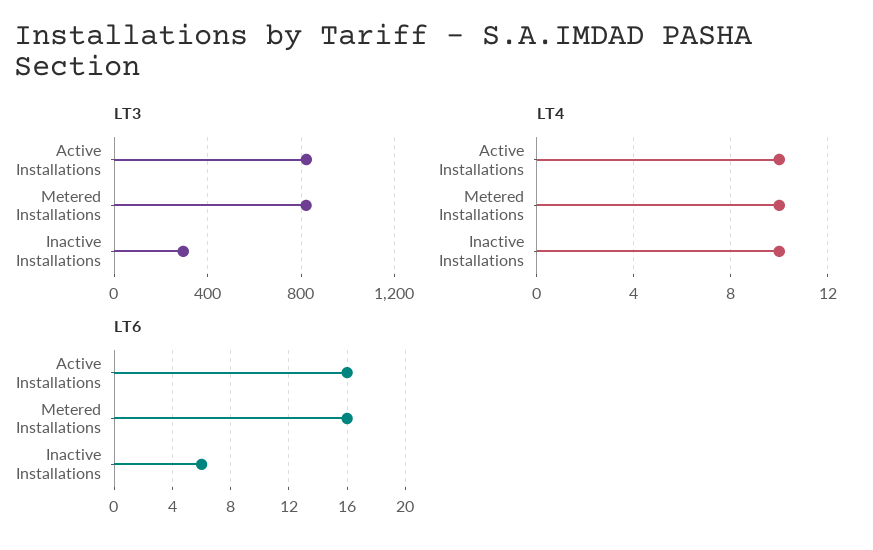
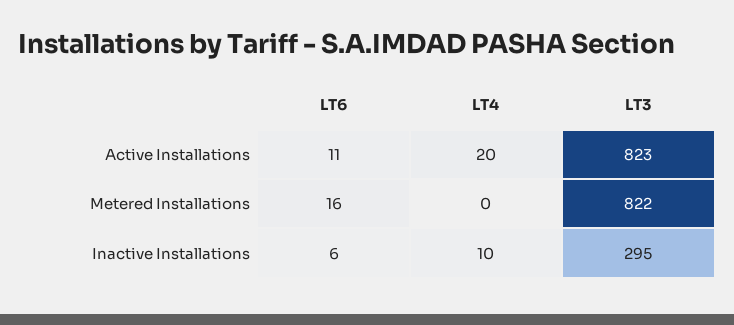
  {
    "LT3": {
      "Active Installations": 823,
      "Metered Installations": 822,
      "Inactive Installations": 295
    },
    "LT4": {
-     "Active Installations": 10,
+     "Active Installations": 20,
-     "Metered Installations": 10,
+     "Metered Installations": 0,
      "Inactive Installations": 10
    },
    "LT6": {
-     "Active Installations": 16,
+     "Active Installations": 11,
      "Metered Installations": 16,
      "Inactive Installations": 6
    }
  }

